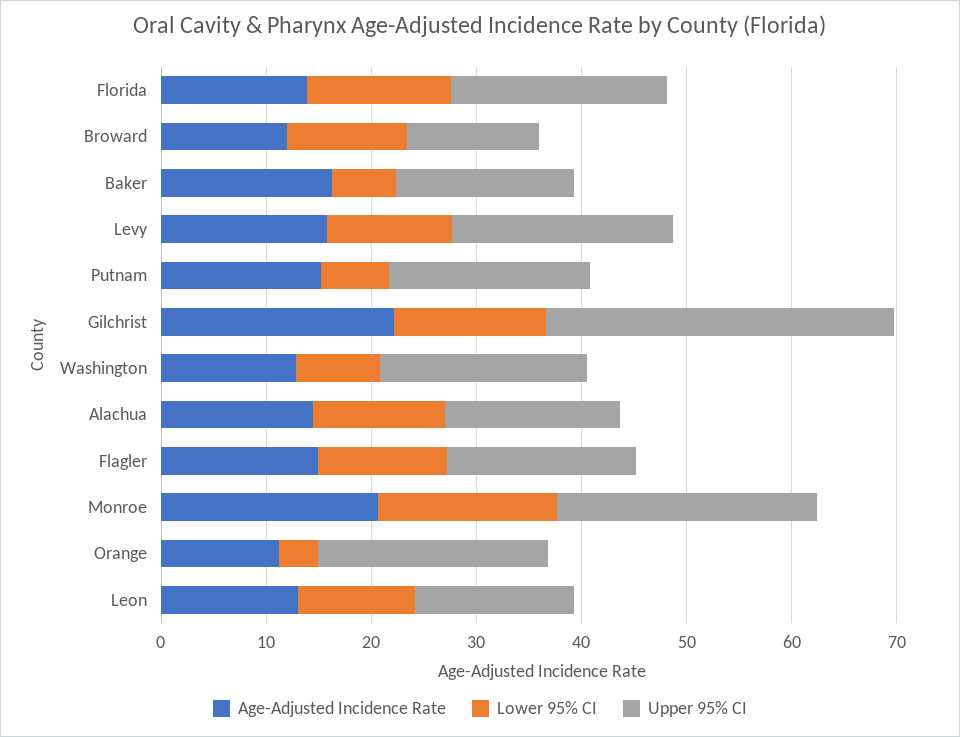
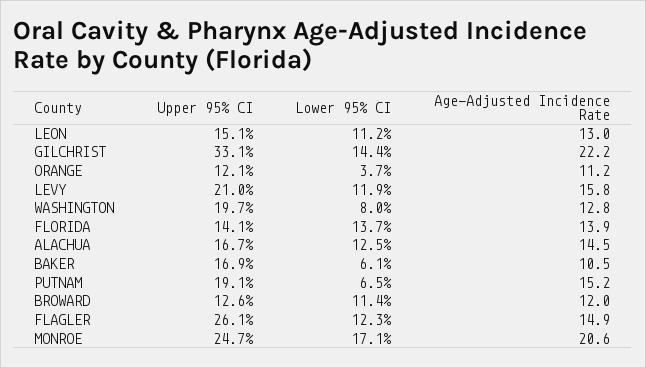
  {
    "Age-Adjusted Incidence Rate": {
      "Florida": 13.9,
      "Broward": 12,
-     "Baker": 16,
+     "Baker": 10.5,
      "Levy": 15.8,
      "Putnam": 15.2,
      "Gilchrist": 22.2,
      "Washington": 12.8,
      "Alachua": 14.5,
      "Flagler": 14.9,
      "Monroe": 20.6,
      "Orange": 11.2,
      "Leon": 13
    },
    "Lower 95% CI": {
      "Florida": 13.7,
      "Broward": 11.4,
      "Baker": 6.1,
      "Levy": 11.9,
      "Putnam": 6.5,
      "Gilchrist": 14.4,
      "Washington": 8,
      "Alachua": 12.5,
      "Flagler": 12.3,
      "Monroe": 17.1,
      "Orange": 3.7,
      "Leon": 11.2
    },
    "Upper 95% CI": {
-     "Florida": 20,
+     "Florida": 14.1,
      "Broward": 12.6,
      "Baker": 16.9,
      "Levy": 21,
      "Putnam": 19.1,
      "Gilchrist": 33.1,
      "Washington": 19.7,
      "Alachua": 16.7,
-     "Flagler": 18,
+     "Flagler": 26.1,
      "Monroe": 24.7,
-     "Orange": 22,
+     "Orange": 12.1,
      "Leon": 15.1
    }
  }

